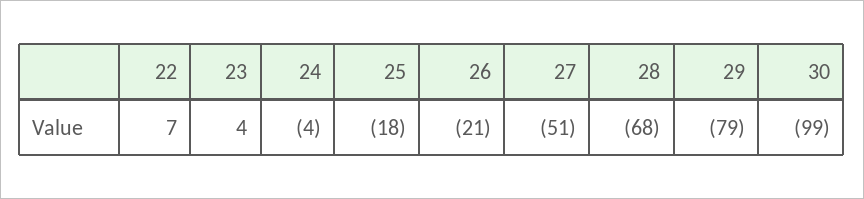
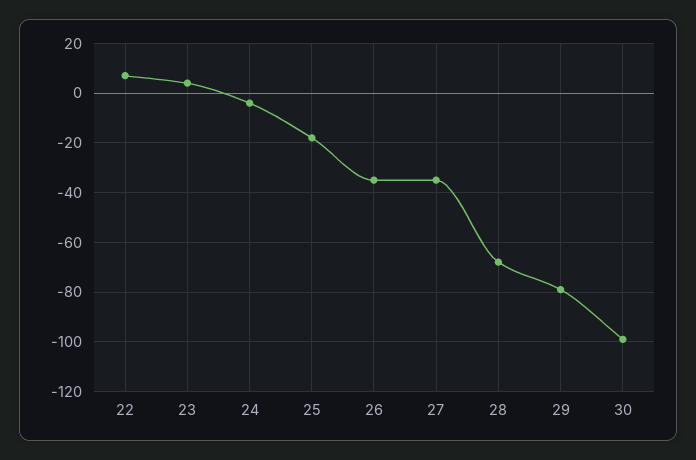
  {
    "22": 7,
    "23": 4,
    "24": -4,
    "25": -18,
-   "26": -21,
+   "26": -35,
-   "27": -51,
+   "27": -35,
    "28": -68,
    "29": -79,
    "30": -99
  }

